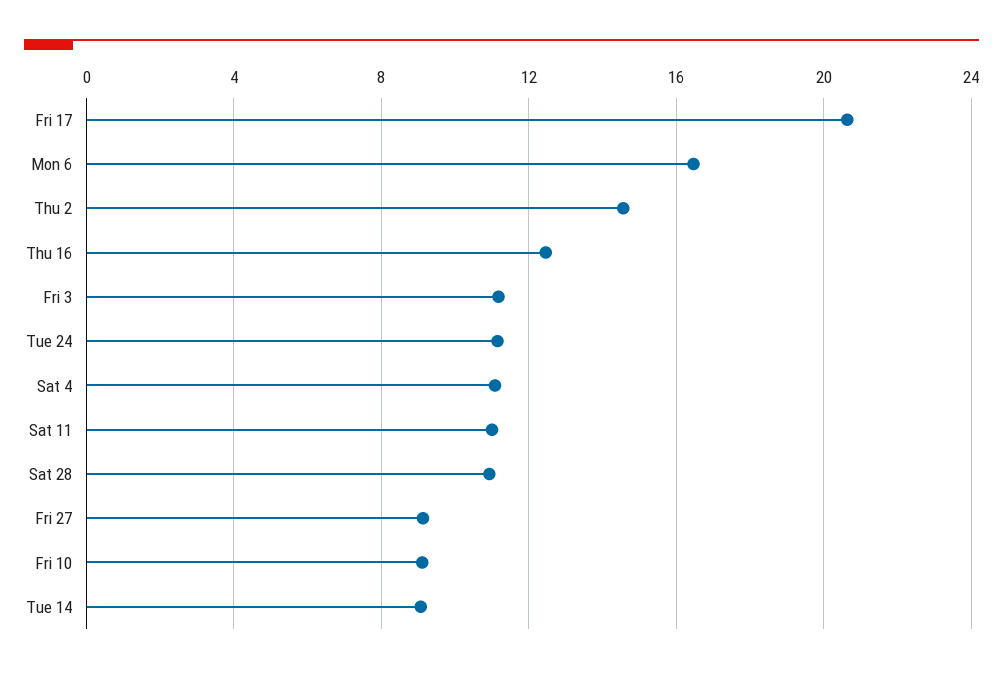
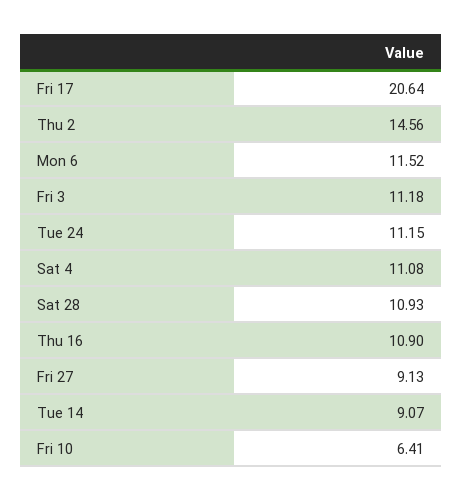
  {
    "Fri 17": 20.64,
-   "Mon 6": 16.5,
+   "Mon 6": 11.52,
    "Thu 2": 14.56,
-   "Thu 16": 12.5,
+   "Thu 16": 10.9,
    "Fri 3": 11.18,
    "Tue 24": 11.15,
    "Sat 4": 11.08,
-   "Sat 11": 11,
    "Sat 28": 10.93,
    "Fri 27": 9.13,
-   "Fri 10": 9,
+   "Fri 10": 6.41,
    "Tue 14": 9.07
  }

